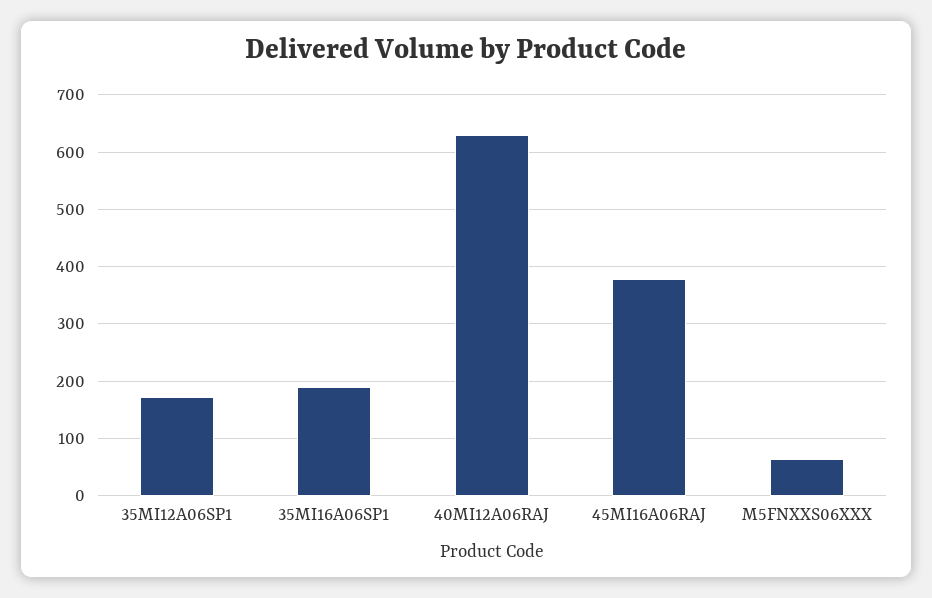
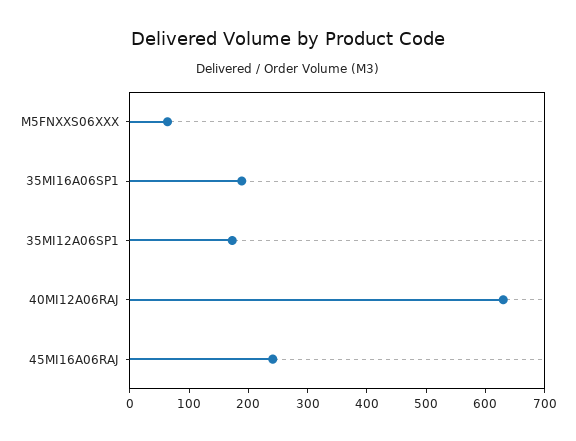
  {
    "35MI12A06SP1": 180,
    "35MI16A06SP1": 180,
    "40MI12A06RAJ": 640,
-   "45MI16A06RAJ": 380,
+   "45MI16A06RAJ": 240,
    "M5FNXXS06XXX": 60
  }

